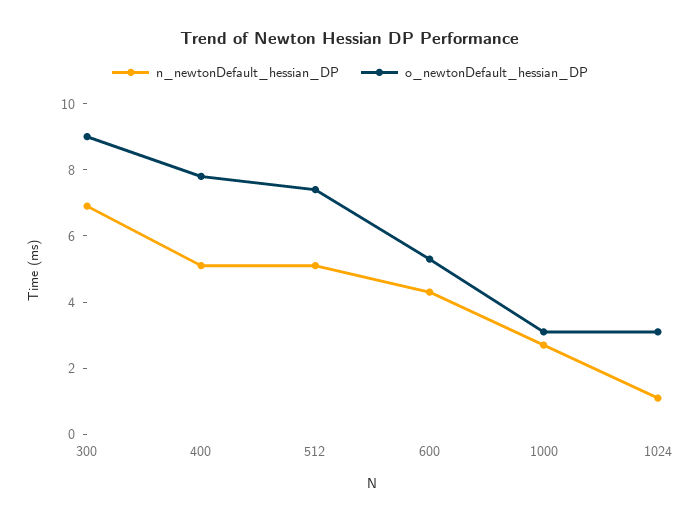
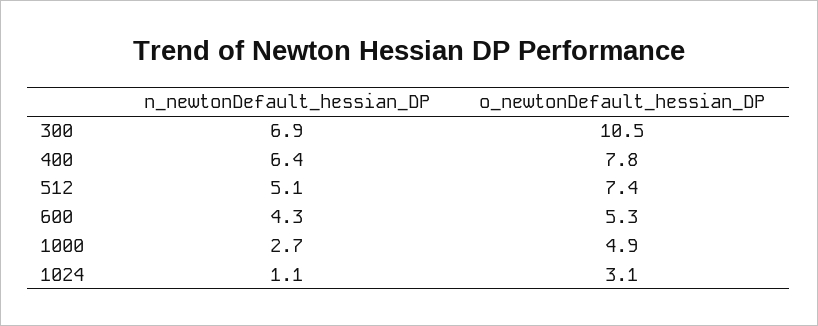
  {
    "n_newtonDefault_hessian_DP": {
      "300": 6.9,
-     "400": 5,
+     "400": 6.4,
      "512": 5.1,
      "600": 4.3,
      "1000": 2.7,
      "1024": 1.1
    },
    "o_newtonDefault_hessian_DP": {
-     "300": 9,
+     "300": 10.5,
      "400": 7.8,
      "512": 7.4,
      "600": 5.3,
-     "1000": 3,
+     "1000": 4.9,
      "1024": 3.1
    }
  }

